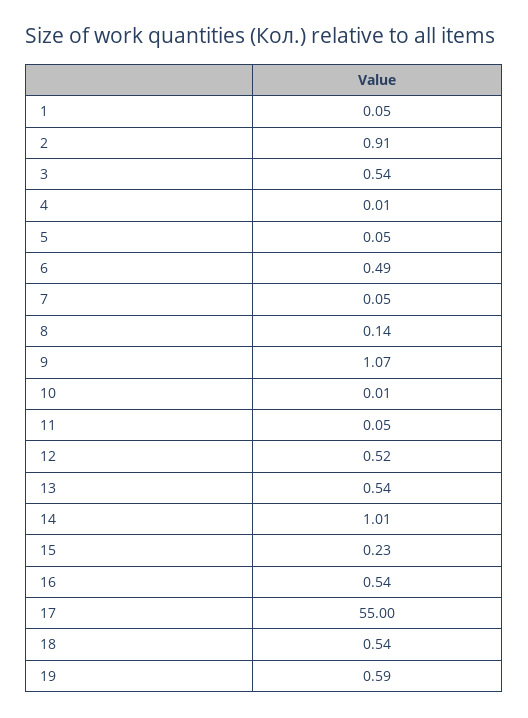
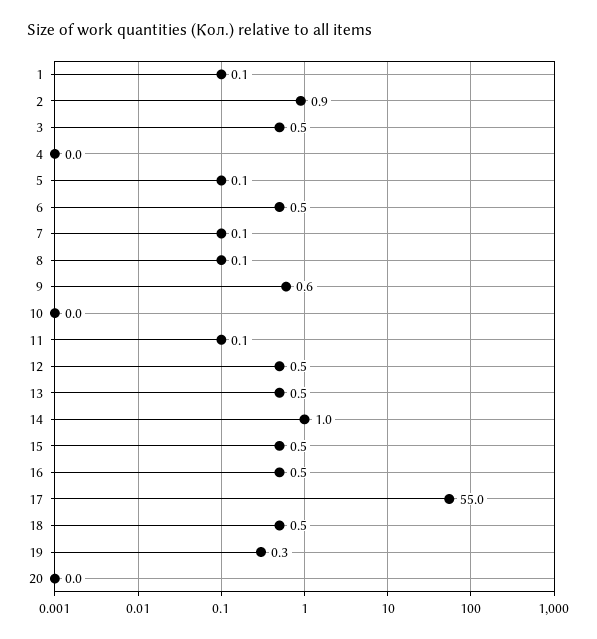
  {
    "1": 0.05,
    "2": 0.91,
    "3": 0.54,
    "4": 0.01,
    "5": 0.05,
    "6": 0.49,
    "7": 0.05,
    "8": 0.14,
-   "9": 1.07,
+   "9": 0.6,
    "10": 0.01,
    "11": 0.05,
    "12": 0.52,
    "13": 0.54,
    "14": 1.01,
-   "15": 0.23,
+   "15": 0.5,
    "16": 0.54,
    "17": 55,
    "18": 0.54,
-   "19": 0.59
+   "19": 0.3,
+   "20": 0
  }

